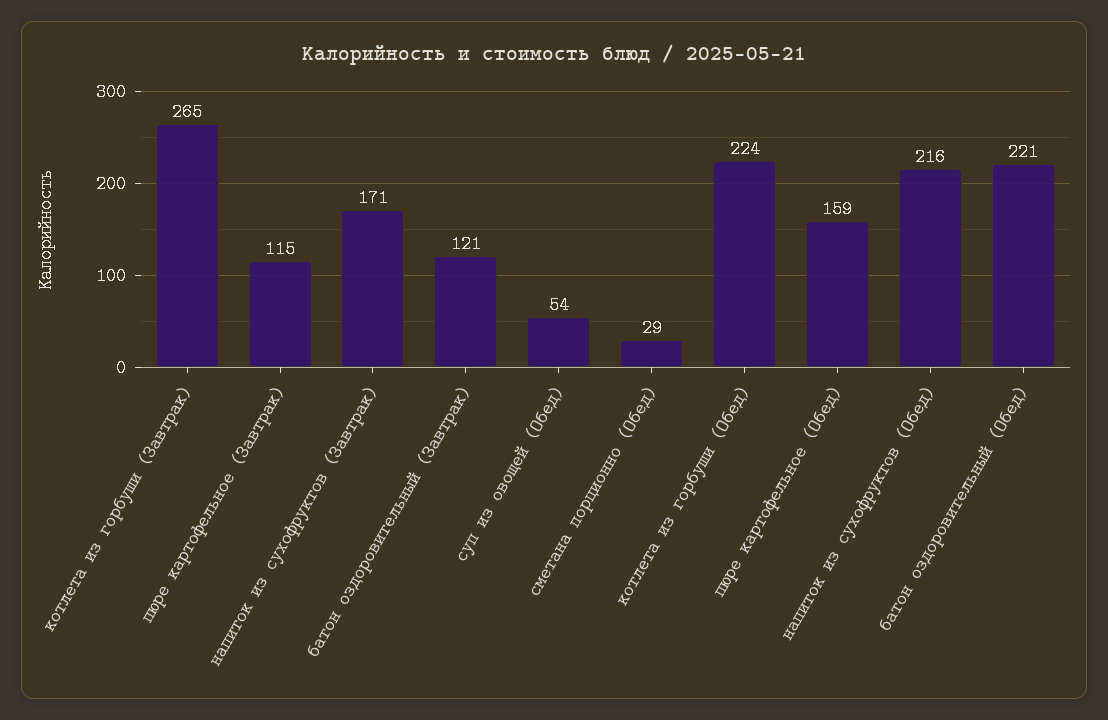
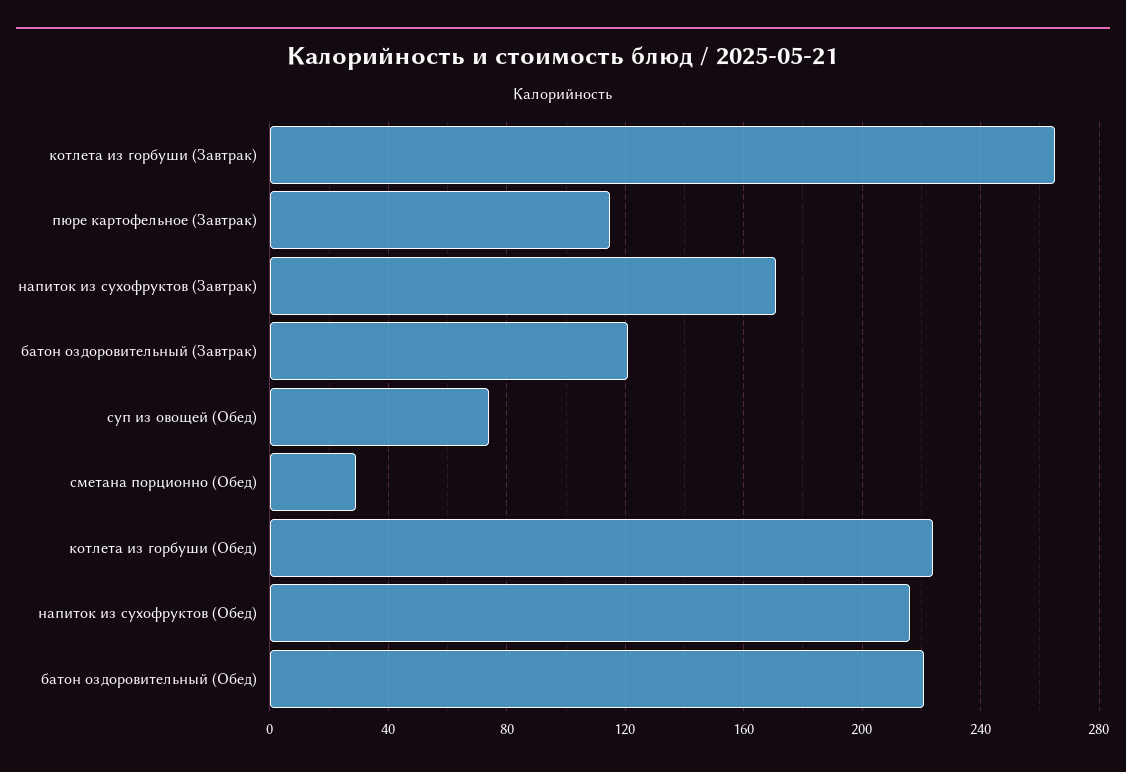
  {
    "котлета из горбуши (Завтрак)": 265,
    "пюре картофельное (Завтрак)": 115,
    "напиток из сухофруктов (Завтрак)": 171,
    "батон оздоровительный (Завтрак)": 121,
-   "суп из овощей (Обед)": 54,
+   "суп из овощей (Обед)": 75,
    "сметана порционно (Обед)": 29,
    "котлета из горбуши (Обед)": 224,
-   "пюре картофельное (Обед)": 159,
    "напиток из сухофруктов (Обед)": 216,
    "батон оздоровительный (Обед)": 221
  }

